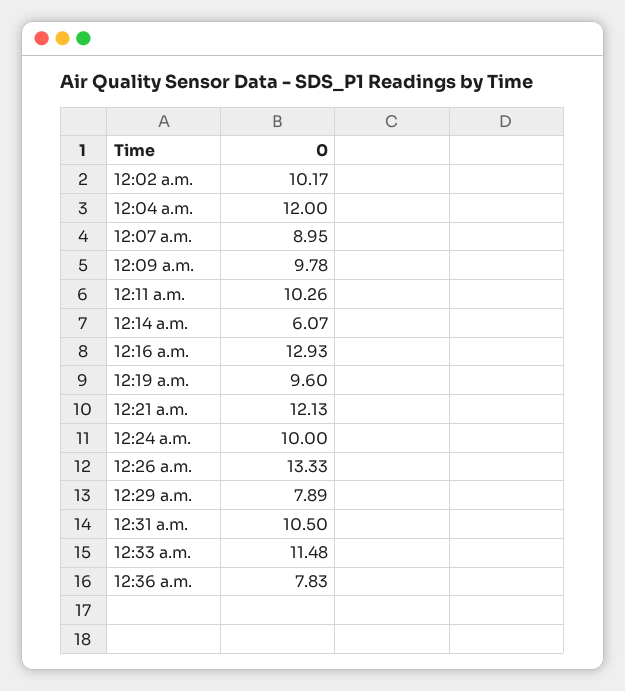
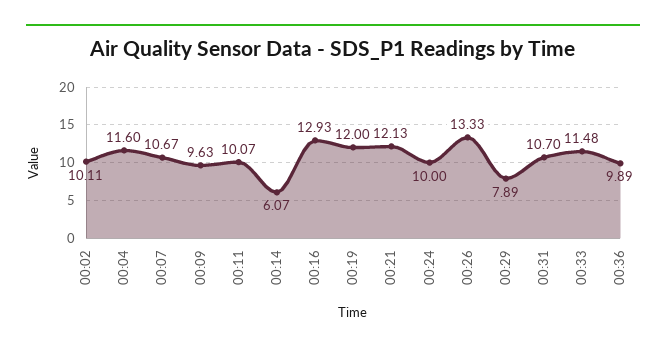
  {
-   "12:02 a.m.": 10.17,
+   "12:02 a.m.": 10.11,
-   "12:04 a.m.": 12,
+   "12:04 a.m.": 11.6,
-   "12:07 a.m.": 8.95,
+   "12:07 a.m.": 10.67,
-   "12:09 a.m.": 9.78,
+   "12:09 a.m.": 9.63,
-   "12:11 a.m.": 10.26,
+   "12:11 a.m.": 10.07,
    "12:14 a.m.": 6.07,
    "12:16 a.m.": 12.93,
-   "12:19 a.m.": 9.6,
+   "12:19 a.m.": 12,
    "12:21 a.m.": 12.13,
    "12:24 a.m.": 10,
    "12:26 a.m.": 13.33,
    "12:29 a.m.": 7.89,
-   "12:31 a.m.": 10.5,
+   "12:31 a.m.": 10.7,
    "12:33 a.m.": 11.48,
-   "12:36 a.m.": 7.83
+   "12:36 a.m.": 9.89
  }

